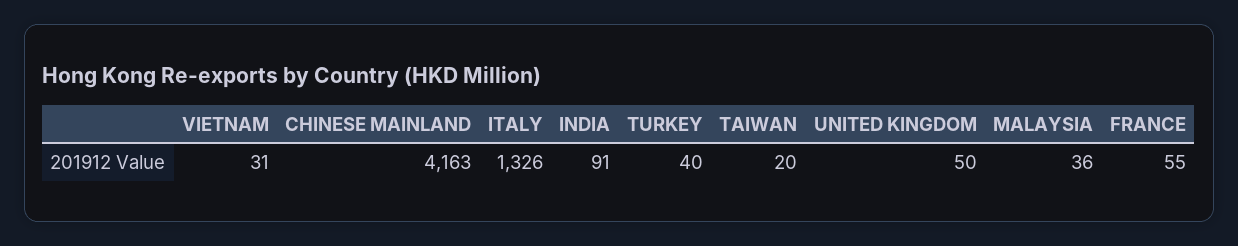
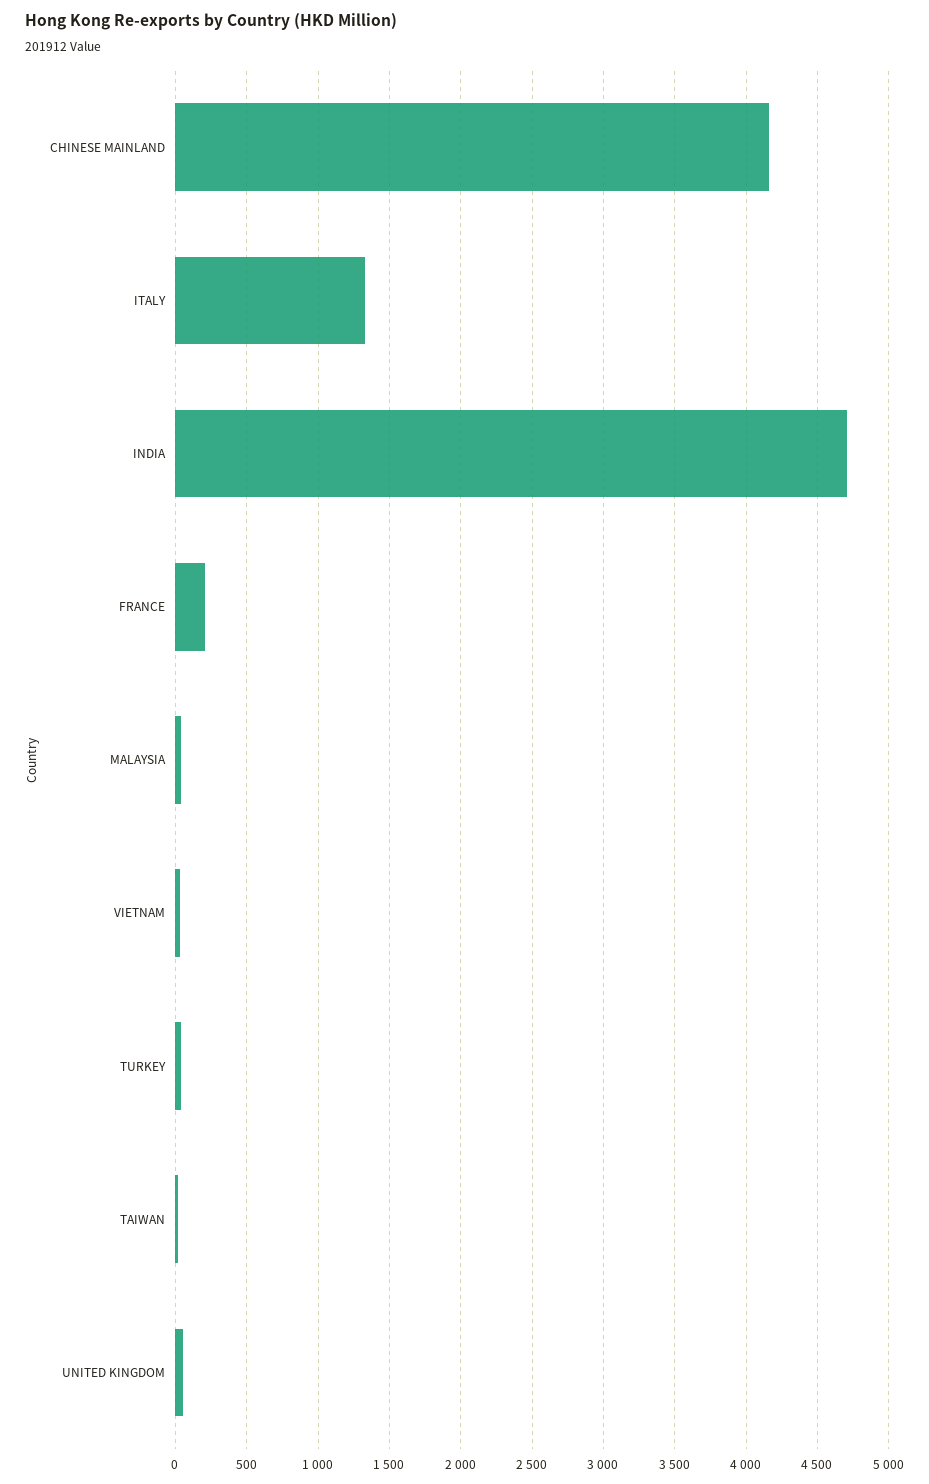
  {
    "VIETNAM": 31,
    "CHINESE MAINLAND": 4163,
    "ITALY": 1326,
-   "INDIA": 91,
+   "INDIA": 4700,
    "TURKEY": 40,
    "TAIWAN": 20,
    "UNITED KINGDOM": 50,
    "MALAYSIA": 36,
-   "FRANCE": 55
+   "FRANCE": 200
  }

